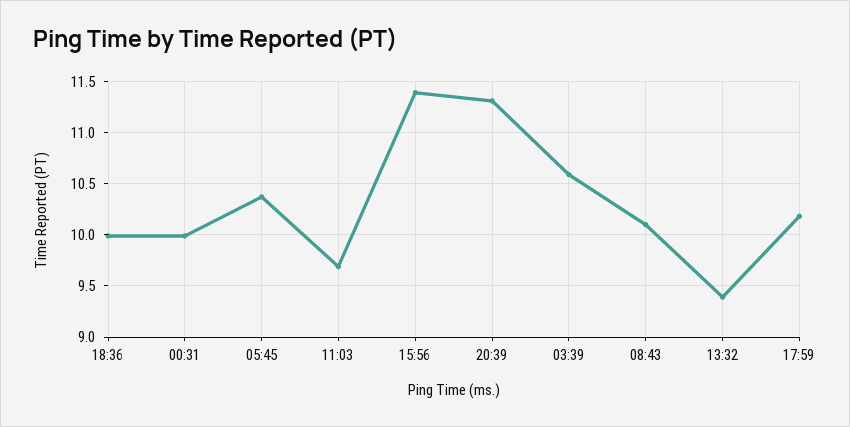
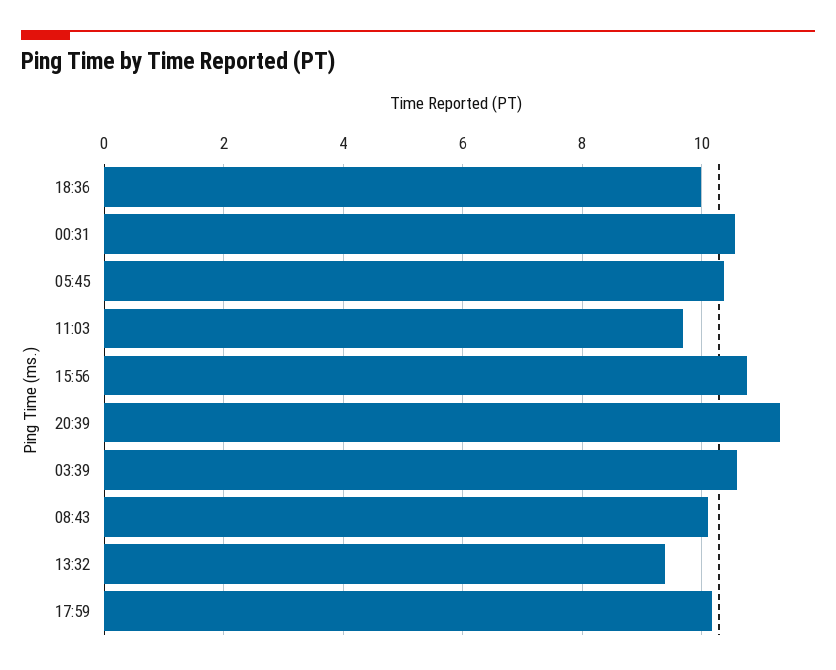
  {
    "18:36": 10,
-   "00:31": 10,
+   "00:31": 10.6,
    "05:45": 10.4,
    "11:03": 9.7,
-   "15:56": 11.4,
+   "15:56": 10.8,
    "20:39": 11.3,
    "03:39": 10.6,
    "08:43": 10.1,
    "13:32": 9.4,
    "17:59": 10.2
  }

